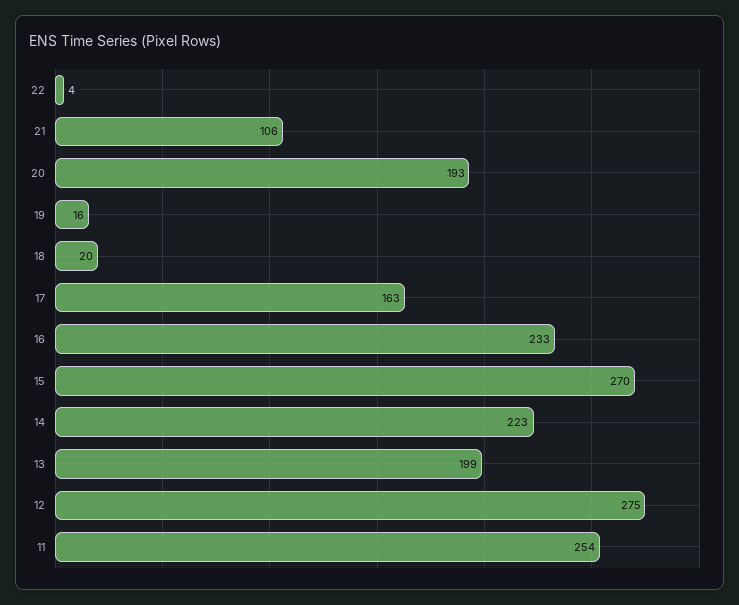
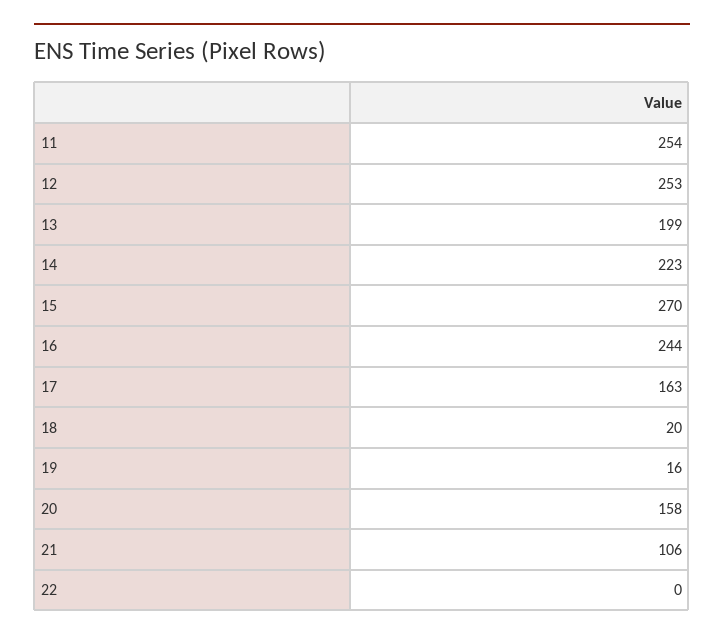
  {
-   "22": 4,
+   "22": 0,
    "21": 106,
-   "20": 193,
+   "20": 158,
    "19": 16,
    "18": 20,
    "17": 163,
-   "16": 233,
+   "16": 244,
    "15": 270,
    "14": 223,
    "13": 199,
-   "12": 275,
+   "12": 253,
    "11": 254
  }

